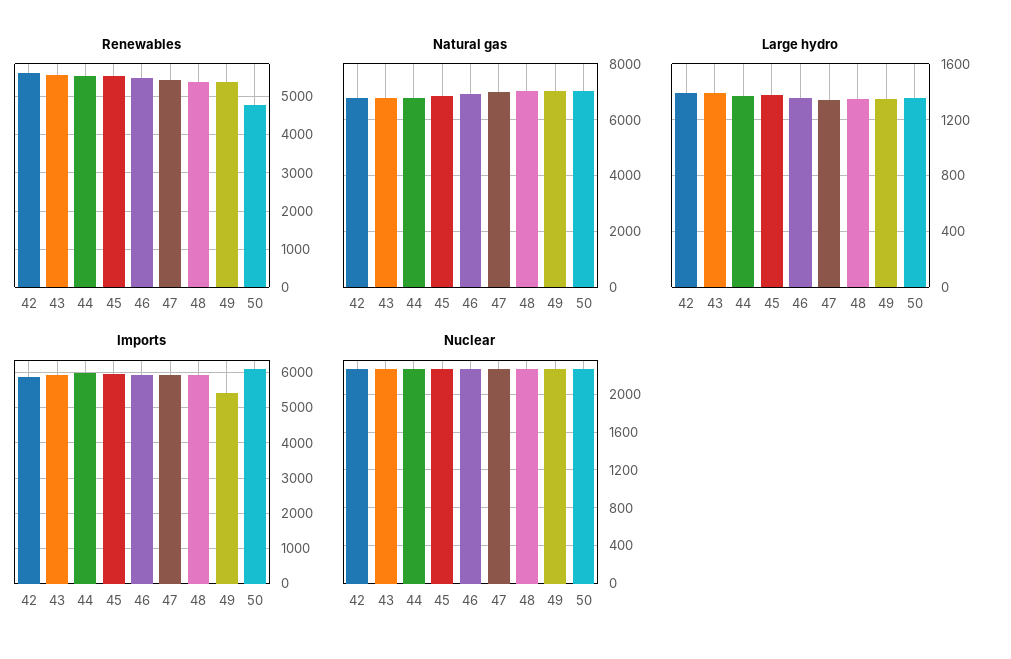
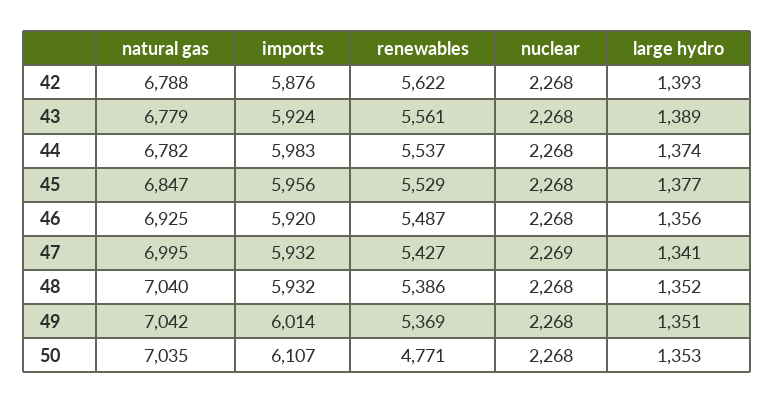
  {
    "Renewables": {
      "42": 5622,
      "43": 5561,
      "44": 5537,
      "45": 5529,
      "46": 5487,
      "47": 5427,
      "48": 5386,
      "49": 5369,
      "50": 4771
    },
    "Natural gas": {
      "42": 6788,
      "43": 6779,
      "44": 6782,
      "45": 6847,
      "46": 6925,
      "47": 6995,
      "48": 7040,
      "49": 7042,
      "50": 7035
    },
    "Large hydro": {
      "42": 1393,
      "43": 1389,
      "44": 1374,
      "45": 1377,
      "46": 1356,
      "47": 1341,
      "48": 1352,
      "49": 1351,
      "50": 1353
    },
    "Imports": {
      "42": 5876,
      "43": 5924,
      "44": 5983,
      "45": 5956,
      "46": 5920,
      "47": 5932,
      "48": 5932,
-     "49": 5400,
+     "49": 6014,
      "50": 6107
    },
    "Nuclear": {
      "42": 2268,
      "43": 2268,
      "44": 2268,
      "45": 2268,
      "46": 2268,
      "47": 2269,
      "48": 2268,
      "49": 2268,
      "50": 2268
    }
  }

